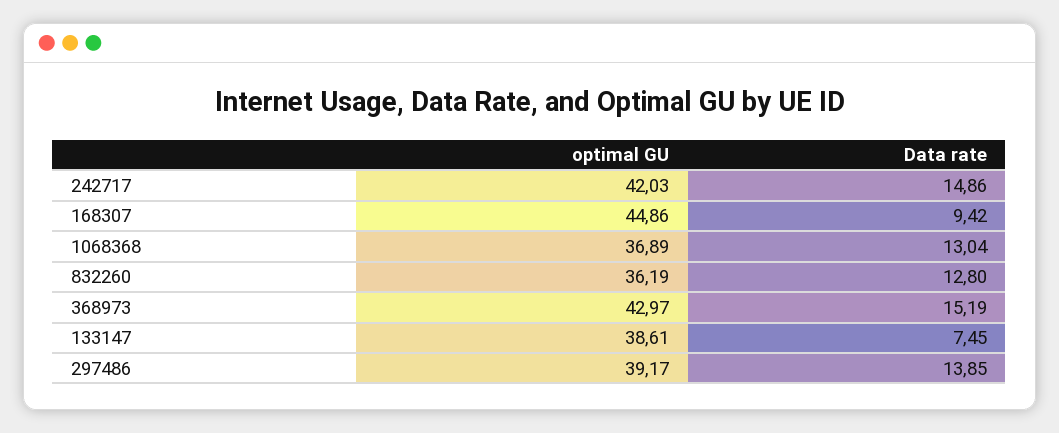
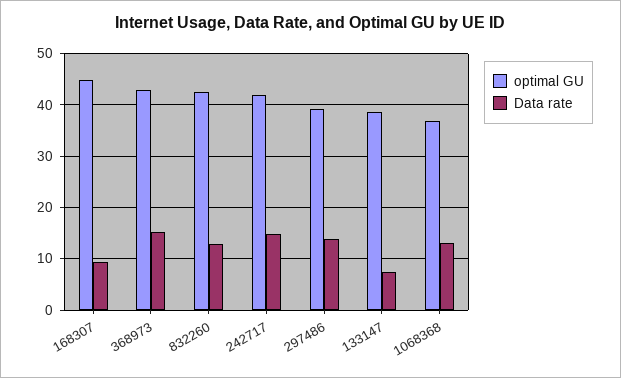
  {
    "optimal GU": {
      "242717": 42.03,
      "168307": 44.86,
      "1068368": 36.89,
-     "832260": 36.19,
+     "832260": 42,
      "368973": 42.97,
      "133147": 38.61,
      "297486": 39.17
    },
    "Data rate": {
      "242717": 14.86,
      "168307": 9.42,
      "1068368": 13.04,
      "832260": 12.8,
      "368973": 15.19,
      "133147": 7.45,
      "297486": 13.85
    }
  }

